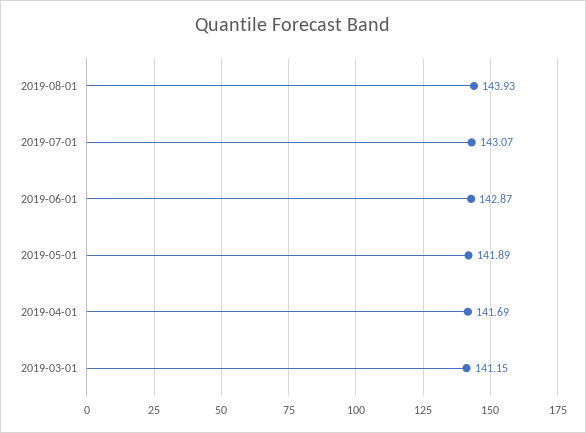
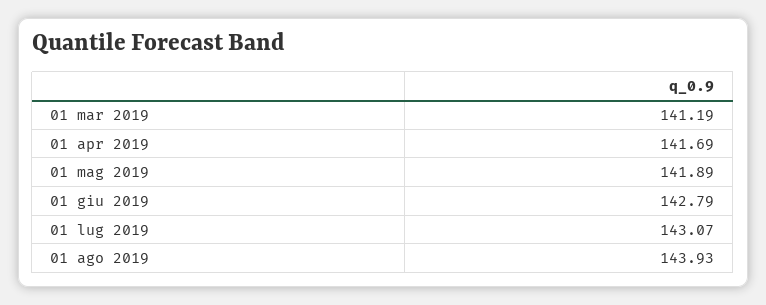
  {
    "2019-08-01": 143.93,
    "2019-07-01": 143.07,
-   "2019-06-01": 142.87,
+   "2019-06-01": 142.79,
    "2019-05-01": 141.89,
    "2019-04-01": 141.69,
-   "2019-03-01": 141.15
+   "2019-03-01": 141.19
  }

